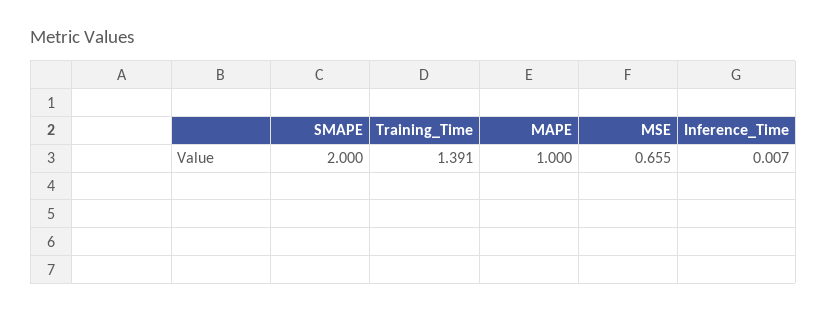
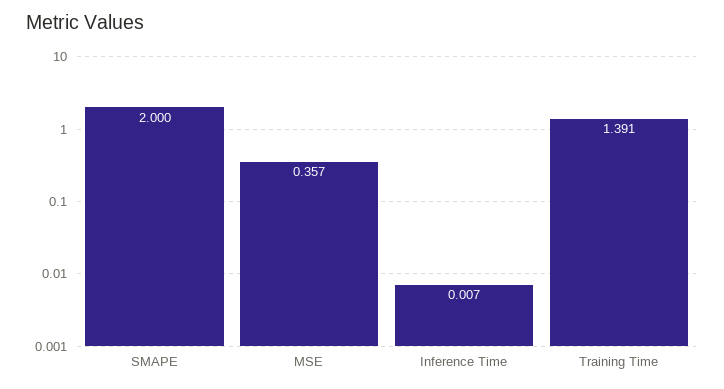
  {
    "SMAPE": 2,
    "Training_Time": 1.391,
-   "MAPE": 1,
-   "MSE": 0.655,
+   "MSE": 0.357,
    "Inference_Time": 0.007
  }

